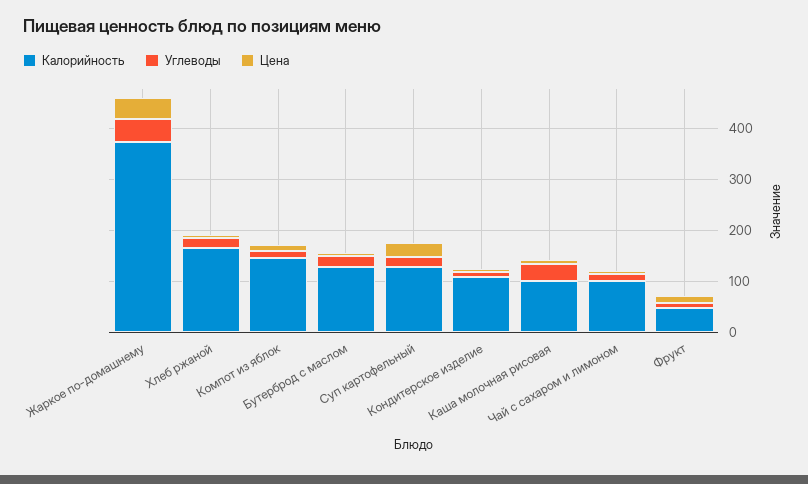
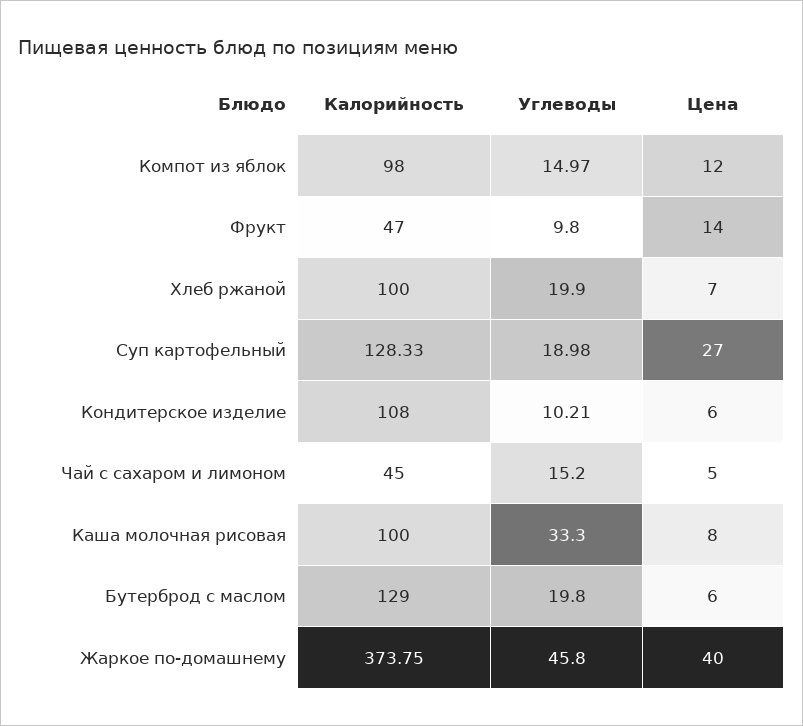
  {
    "Калорийность": {
      "Жаркое по-домашнему": 373.75,
-     "Хлеб ржаной": 160,
+     "Хлеб ржаной": 100,
-     "Компот из яблок": 140,
+     "Компот из яблок": 98,
      "Бутерброд с маслом": 129,
      "Суп картофельный": 128.33,
      "Кондитерское изделие": 108,
      "Каша молочная рисовая": 100,
-     "Чай с сахаром и лимоном": 100,
+     "Чай с сахаром и лимоном": 45,
      "Фрукт": 47
    },
    "Углеводы": {
      "Жаркое по-домашнему": 45.8,
      "Хлеб ржаной": 19.9,
      "Компот из яблок": 14.97,
      "Бутерброд с маслом": 19.8,
      "Суп картофельный": 18.98,
      "Кондитерское изделие": 10.21,
      "Каша молочная рисовая": 33.3,
      "Чай с сахаром и лимоном": 15.2,
      "Фрукт": 9.8
    },
    "Цена": {
      "Жаркое по-домашнему": 40,
      "Хлеб ржаной": 7,
      "Компот из яблок": 12,
      "Бутерброд с маслом": 6,
      "Суп картофельный": 27,
      "Кондитерское изделие": 6,
      "Каша молочная рисовая": 8,
      "Чай с сахаром и лимоном": 5,
      "Фрукт": 14
    }
  }

